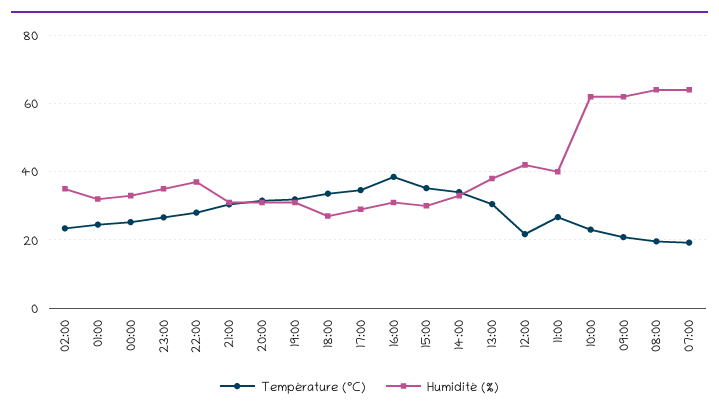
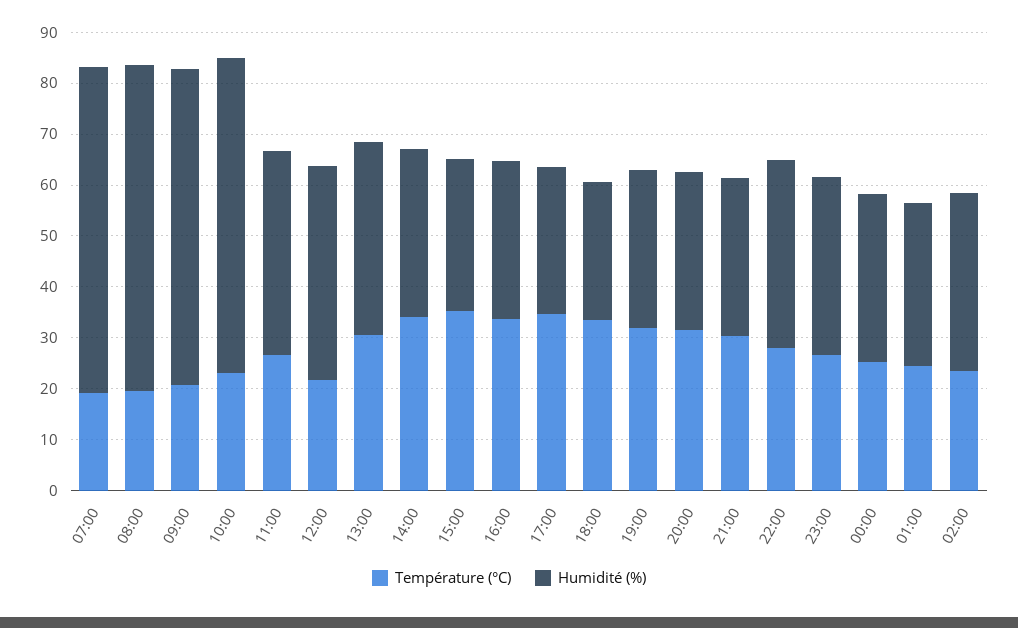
  {
    "Température (°C)": {
      "02:00": 24,
      "01:00": 24,
      "00:00": 26,
      "23:00": 26,
      "22:00": 28,
      "21:00": 30,
      "20:00": 32,
      "19:00": 32,
      "18:00": 34,
      "17:00": 34,
-     "16:00": 38,
+     "16:00": 34,
      "15:00": 36,
      "14:00": 34,
      "13:00": 30,
      "12:00": 22,
      "11:00": 26,
      "10:00": 24,
      "09:00": 20,
      "08:00": 20,
      "07:00": 20
    },
    "Humidité (%)": {
      "02:00": 36,
      "01:00": 32,
      "00:00": 34,
      "23:00": 36,
      "22:00": 38,
      "21:00": 32,
      "20:00": 32,
      "19:00": 32,
      "18:00": 28,
      "17:00": 30,
      "16:00": 32,
      "15:00": 30,
      "14:00": 34,
      "13:00": 38,
      "12:00": 42,
      "11:00": 40,
      "10:00": 62,
      "09:00": 62,
      "08:00": 64,
      "07:00": 64
    }
  }

